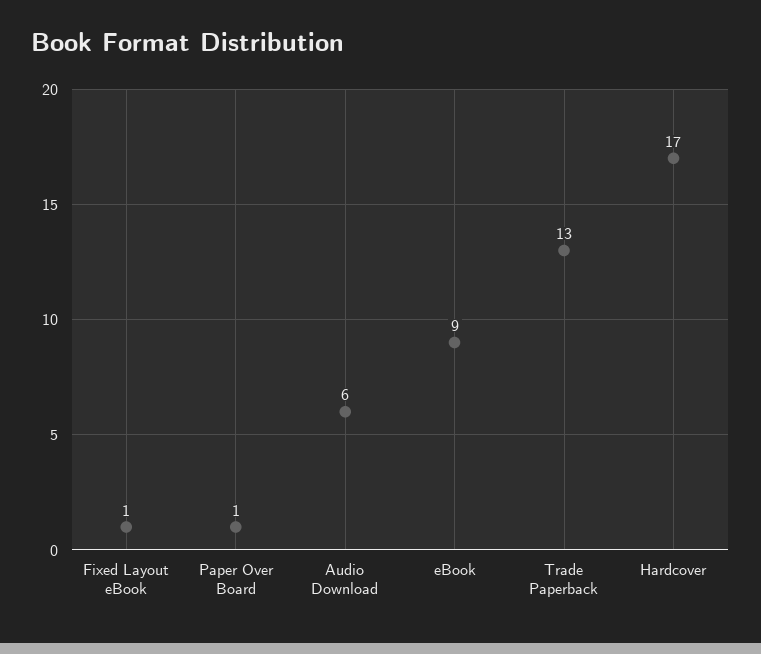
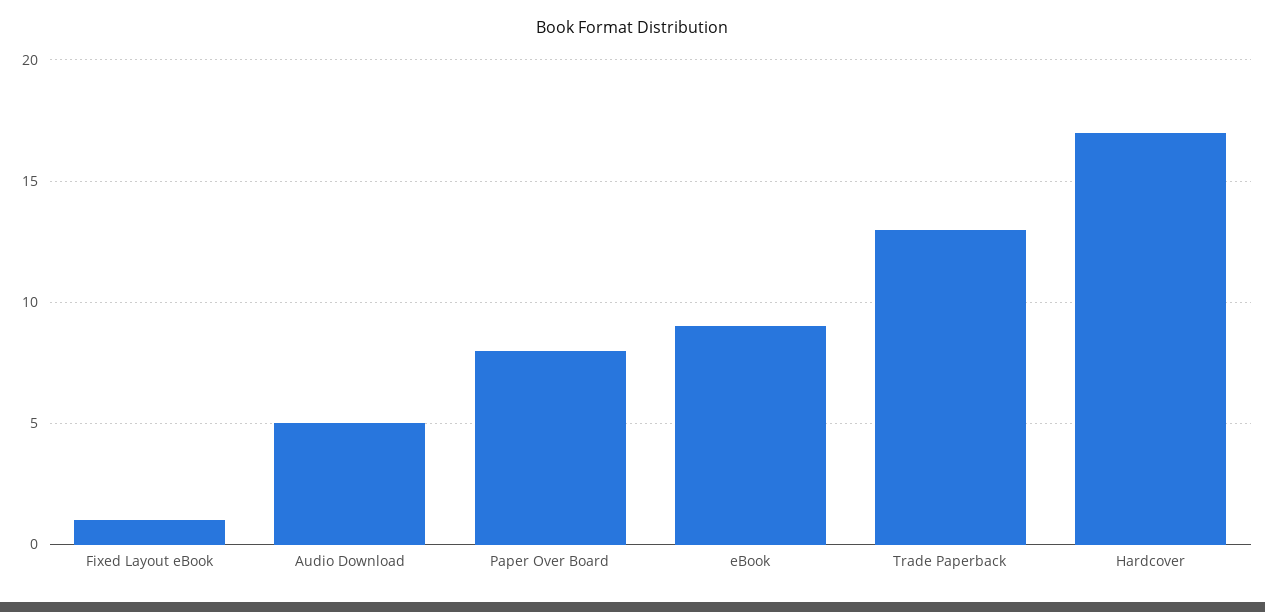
  {
    "Fixed Layout eBook": 1,
-   "Paper Over Board": 1,
+   "Paper Over Board": 8,
-   "Audio Download": 6,
+   "Audio Download": 5,
    "eBook": 9,
    "Trade Paperback": 13,
    "Hardcover": 17
  }

